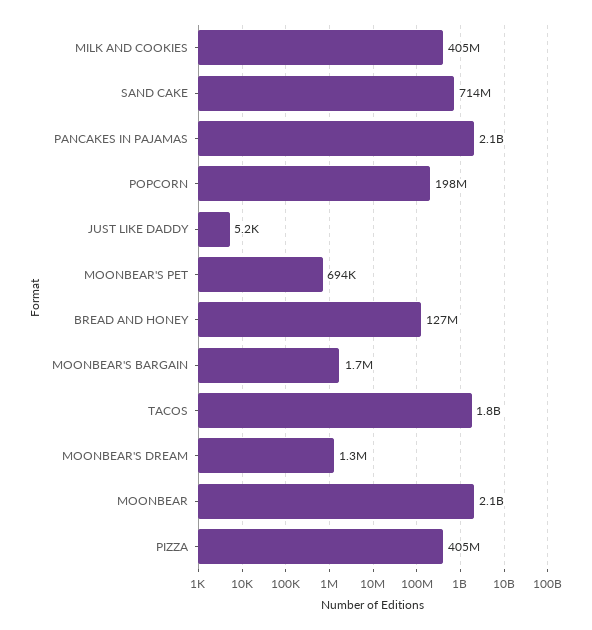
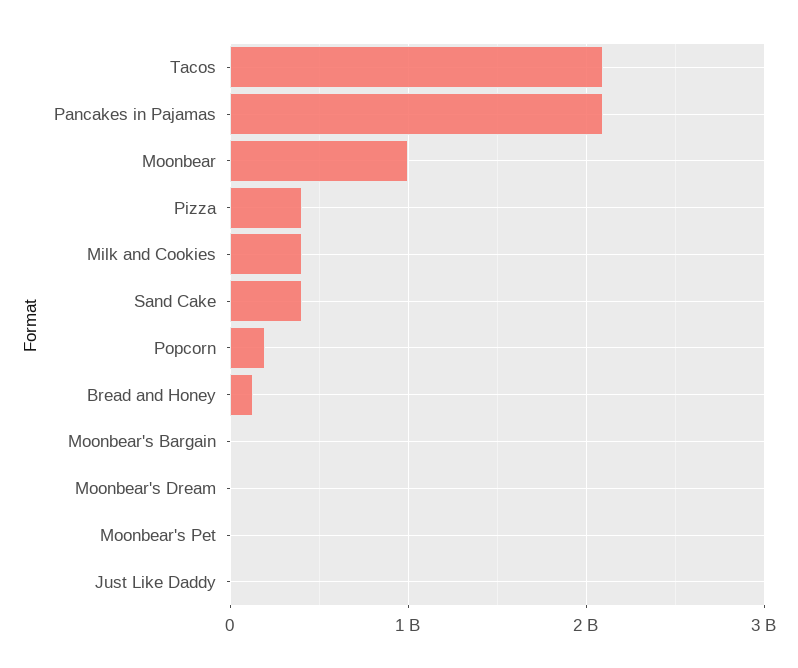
  {
    "MILK AND COOKIES": 405000000,
-   "SAND CAKE": 714000000,
+   "SAND CAKE": 400000000,
    "PANCAKES IN PAJAMAS": 2100000000,
    "POPCORN": 198000000,
    "JUST LIKE DADDY": 5200,
    "MOONBEAR'S PET": 694000,
    "BREAD AND HONEY": 127000000,
    "MOONBEAR'S BARGAIN": 1700000,
-   "TACOS": 1800000000,
+   "TACOS": 2100000000,
    "MOONBEAR'S DREAM": 1300000,
-   "MOONBEAR": 2100000000,
+   "MOONBEAR": 1000000000,
    "PIZZA": 405000000
  }

